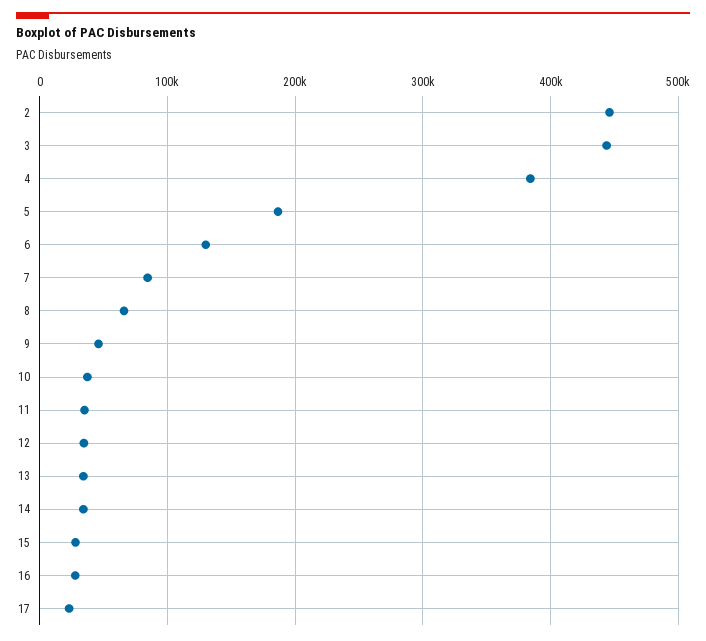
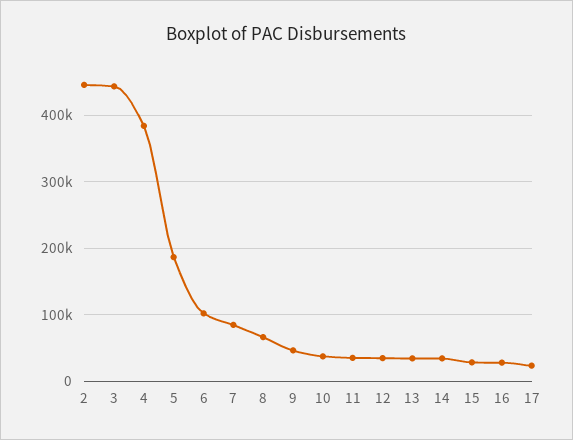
  {
    "2": 450000,
    "3": 440000,
    "4": 380000,
    "5": 190000,
-   "6": 130000,
+   "6": 100000,
    "7": 80000,
    "8": 70000,
    "9": 50000,
    "10": 40000,
    "11": 40000,
    "12": 30000,
    "13": 30000,
    "14": 30000,
    "15": 30000,
    "16": 30000,
    "17": 20000
  }

